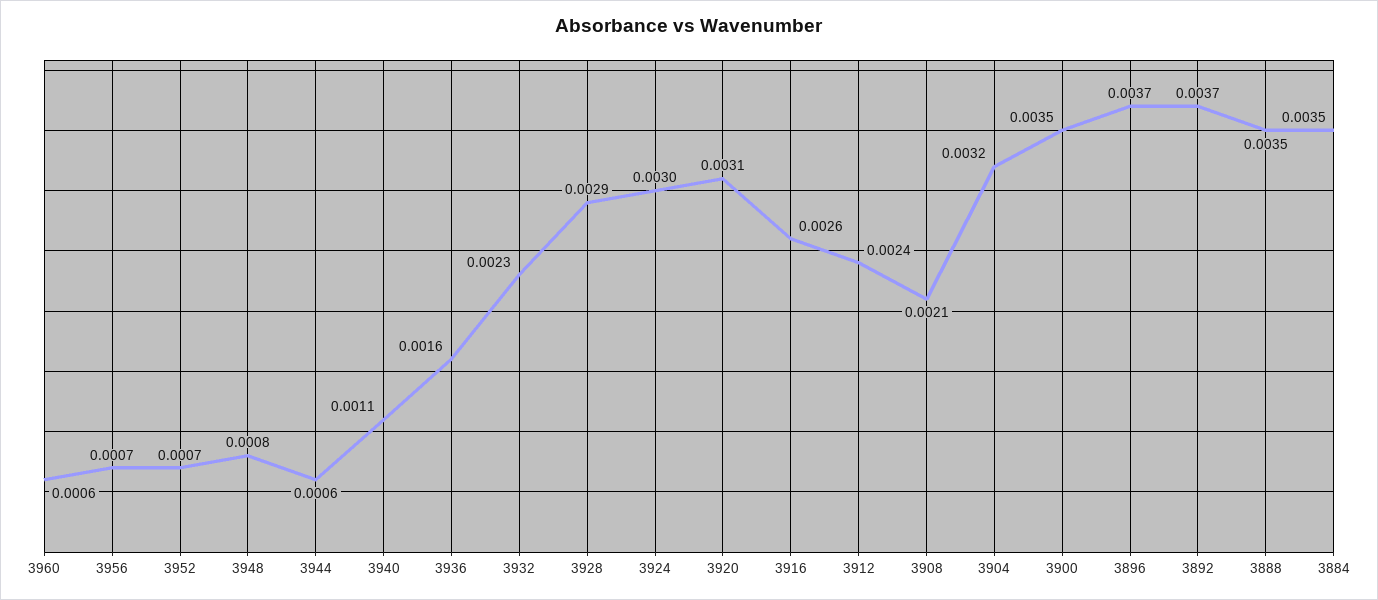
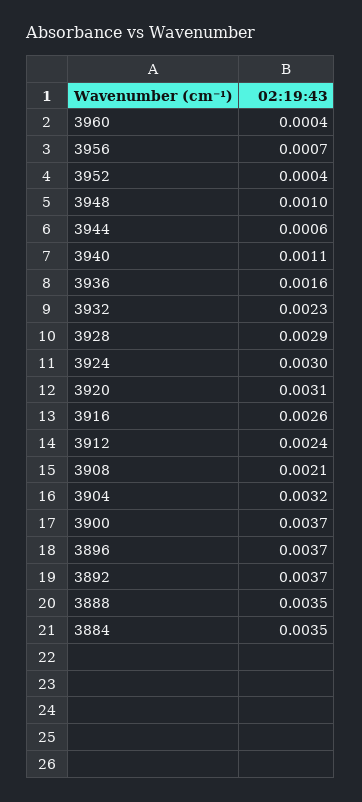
  {
-   "3960": 0.0006,
+   "3960": 0.0004,
    "3956": 0.0007,
-   "3952": 0.0007,
+   "3952": 0.0004,
-   "3948": 0.0008,
+   "3948": 0.001,
    "3944": 0.0006,
    "3940": 0.0011,
    "3936": 0.0016,
    "3932": 0.0023,
    "3928": 0.0029,
    "3924": 0.003,
    "3920": 0.0031,
    "3916": 0.0026,
    "3912": 0.0024,
    "3908": 0.0021,
    "3904": 0.0032,
-   "3900": 0.0035,
+   "3900": 0.0037,
    "3896": 0.0037,
    "3892": 0.0037,
    "3888": 0.0035,
    "3884": 0.0035
  }

